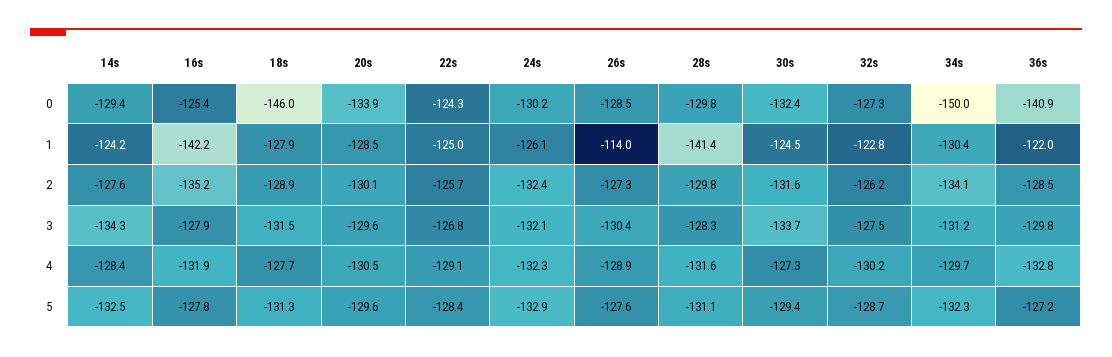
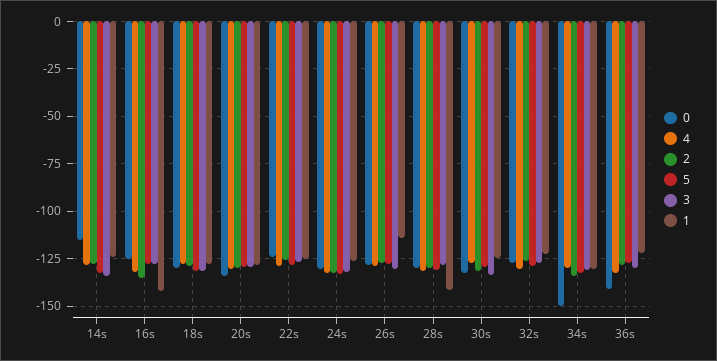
  {
    "0": {
-     "14s": -129.4,
+     "14s": -115,
      "16s": -125.4,
-     "18s": -146,
+     "18s": -130,
      "20s": -133.9,
      "22s": -124.3,
      "24s": -130.2,
      "26s": -128.5,
      "28s": -129.8,
      "30s": -132.4,
      "32s": -127.3,
      "34s": -150,
      "36s": -140.9
    },
    "1": {
      "14s": -124.2,
      "16s": -142.2,
      "18s": -127.9,
      "20s": -128.5,
      "22s": -125,
      "24s": -126.1,
      "26s": -114,
      "28s": -141.4,
      "30s": -124.5,
      "32s": -122.8,
      "34s": -130.4,
      "36s": -122
    },
    "2": {
      "14s": -127.6,
      "16s": -135.2,
      "18s": -128.9,
      "20s": -130.1,
      "22s": -125.7,
      "24s": -132.4,
      "26s": -127.3,
      "28s": -129.8,
      "30s": -131.6,
      "32s": -126.2,
      "34s": -134.1,
      "36s": -128.5
    },
    "3": {
      "14s": -134.3,
      "16s": -127.9,
      "18s": -131.5,
      "20s": -129.6,
      "22s": -126.8,
      "24s": -132.1,
      "26s": -130.4,
      "28s": -128.3,
      "30s": -133.7,
      "32s": -127.5,
      "34s": -131.2,
      "36s": -129.8
    },
    "4": {
      "14s": -128.4,
      "16s": -131.9,
      "18s": -127.7,
      "20s": -130.5,
      "22s": -129.1,
      "24s": -132.3,
      "26s": -128.9,
      "28s": -131.6,
      "30s": -127.3,
      "32s": -130.2,
      "34s": -129.7,
      "36s": -132.8
    },
    "5": {
      "14s": -132.5,
      "16s": -127.8,
      "18s": -131.3,
      "20s": -129.6,
      "22s": -128.4,
      "24s": -132.9,
      "26s": -127.6,
      "28s": -131.1,
      "30s": -129.4,
      "32s": -128.7,
      "34s": -132.3,
      "36s": -127.2
    }
  }

